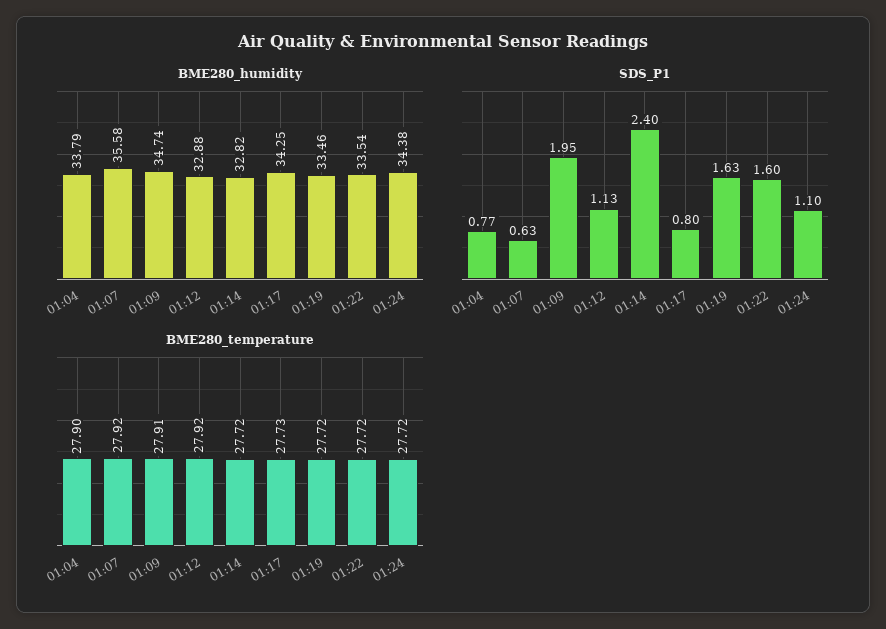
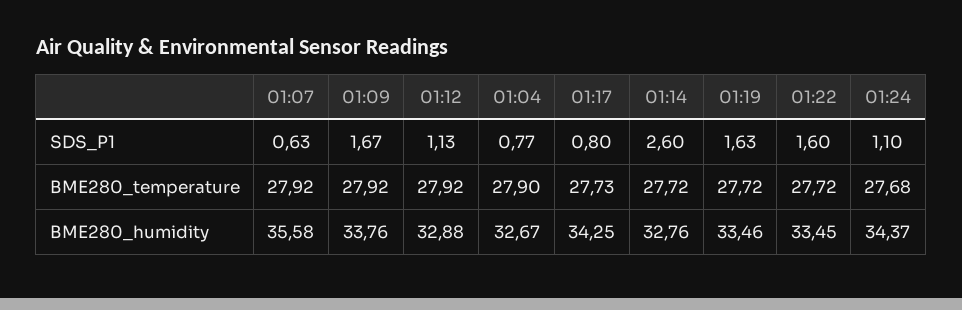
  {
    "BME280_humidity": {
-     "01:04": 33.79,
+     "01:04": 32.67,
      "01:07": 35.58,
-     "01:09": 34.74,
+     "01:09": 33.76,
      "01:12": 32.88,
-     "01:14": 32.82,
+     "01:14": 32.76,
      "01:17": 34.25,
      "01:19": 33.46,
-     "01:22": 33.54,
+     "01:22": 33.45,
-     "01:24": 34.38
+     "01:24": 34.37
    },
    "SDS_P1": {
      "01:04": 0.77,
      "01:07": 0.63,
-     "01:09": 1.95,
+     "01:09": 1.67,
      "01:12": 1.13,
-     "01:14": 2.4,
+     "01:14": 2.6,
      "01:17": 0.8,
      "01:19": 1.63,
      "01:22": 1.6,
      "01:24": 1.1
    },
    "BME280_temperature": {
      "01:04": 27.9,
      "01:07": 27.92,
-     "01:09": 27.91,
+     "01:09": 27.92,
      "01:12": 27.92,
      "01:14": 27.72,
      "01:17": 27.73,
      "01:19": 27.72,
      "01:22": 27.72,
-     "01:24": 27.72
+     "01:24": 27.68
    }
  }

